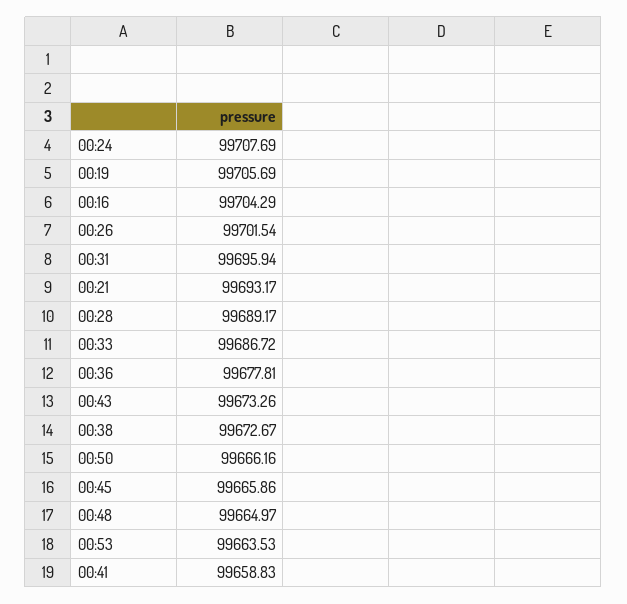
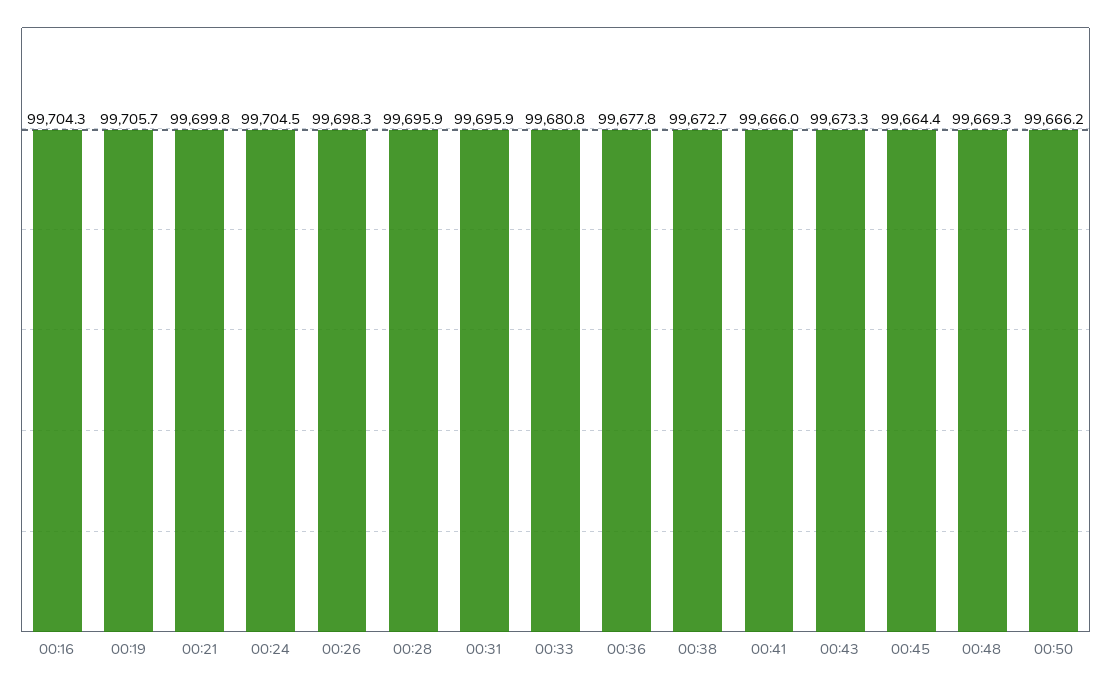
  {
-   "00:24": 99707.69,
+   "00:24": 99704.5,
    "00:19": 99705.69,
    "00:16": 99704.29,
-   "00:26": 99701.54,
+   "00:26": 99698.3,
    "00:31": 99695.94,
-   "00:21": 99693.17,
+   "00:21": 99699.8,
-   "00:28": 99689.17,
+   "00:28": 99695.9,
-   "00:33": 99686.72,
+   "00:33": 99680.8,
    "00:36": 99677.81,
    "00:43": 99673.26,
    "00:38": 99672.67,
    "00:50": 99666.16,
-   "00:45": 99665.86,
+   "00:45": 99664.4,
-   "00:48": 99664.97,
+   "00:48": 99669.3,
-   "00:53": 99663.53,
-   "00:41": 99658.83
+   "00:41": 99666
  }

